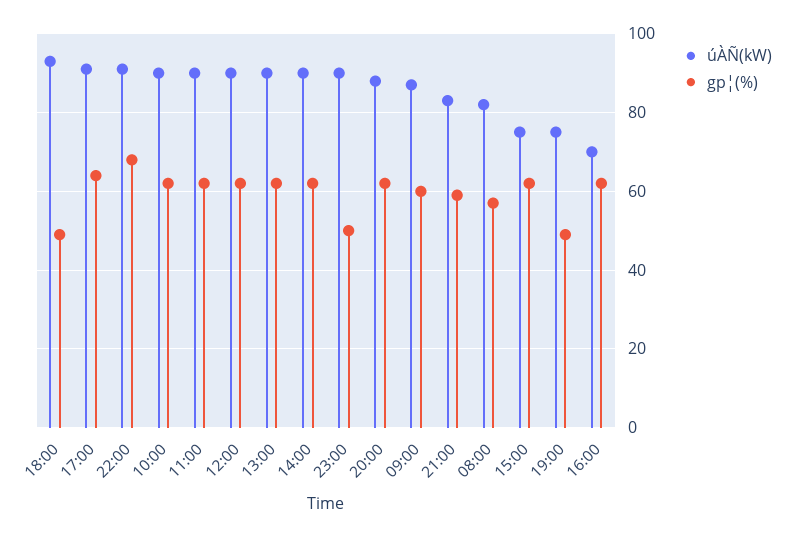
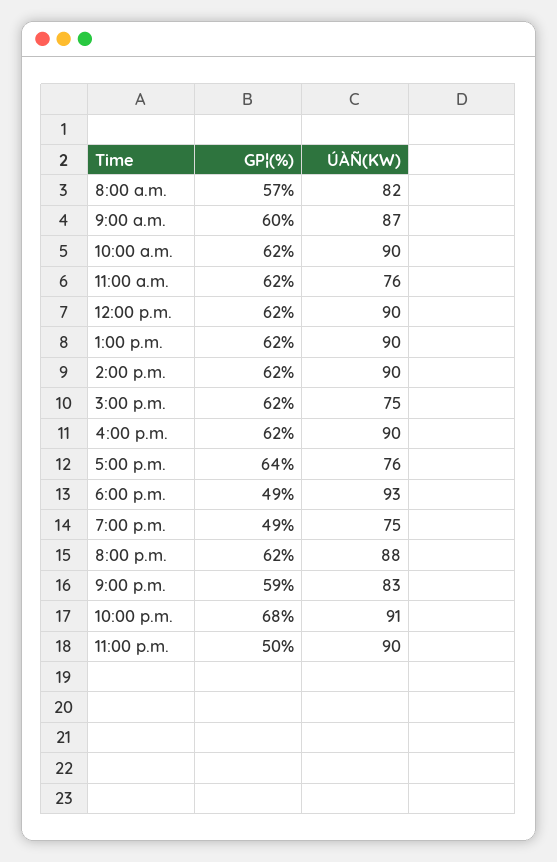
  {
    "úÀÑ(kW)": {
      "18:00": 93,
-     "17:00": 90,
+     "17:00": 76,
      "22:00": 91,
      "10:00": 90,
-     "11:00": 90,
+     "11:00": 76,
      "12:00": 90,
      "13:00": 90,
      "14:00": 90,
      "23:00": 90,
      "20:00": 88,
      "09:00": 87,
      "21:00": 83,
      "08:00": 82,
      "15:00": 75,
      "19:00": 75,
-     "16:00": 70
+     "16:00": 90
    },
    "gp¦(%)": {
      "18:00": 49,
      "17:00": 64,
      "22:00": 68,
      "10:00": 62,
      "11:00": 62,
      "12:00": 62,
      "13:00": 62,
      "14:00": 62,
      "23:00": 50,
      "20:00": 62,
      "09:00": 60,
      "21:00": 59,
      "08:00": 57,
      "15:00": 62,
      "19:00": 49,
      "16:00": 62
    }
  }

